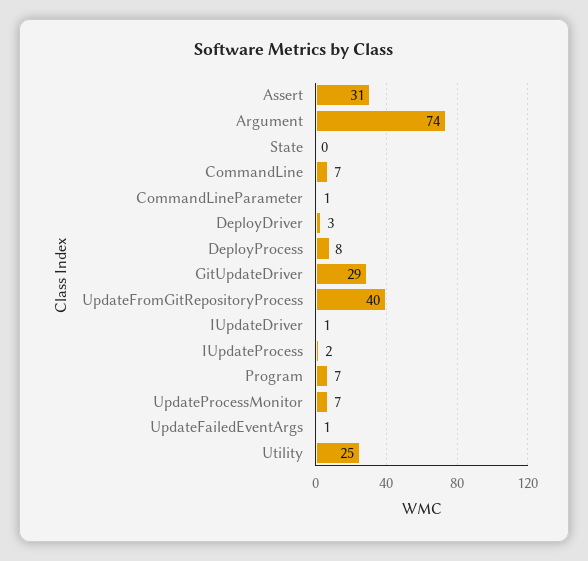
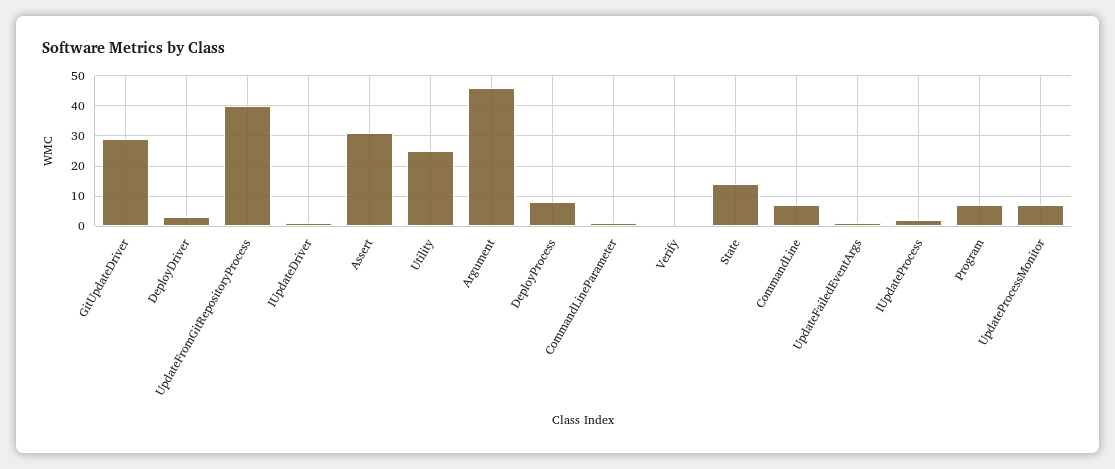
  {
    "Assert": 31,
-   "Argument": 74,
+   "Argument": 45,
-   "State": 0,
+   "State": 15,
    "CommandLine": 7,
    "CommandLineParameter": 1,
    "DeployDriver": 3,
    "DeployProcess": 8,
    "GitUpdateDriver": 29,
    "UpdateFromGitRepositoryProcess": 40,
    "IUpdateDriver": 1,
    "IUpdateProcess": 2,
    "Program": 7,
    "UpdateProcessMonitor": 7,
    "UpdateFailedEventArgs": 1,
-   "Utility": 25
+   "Utility": 25,
+   "Verify": 0
  }

